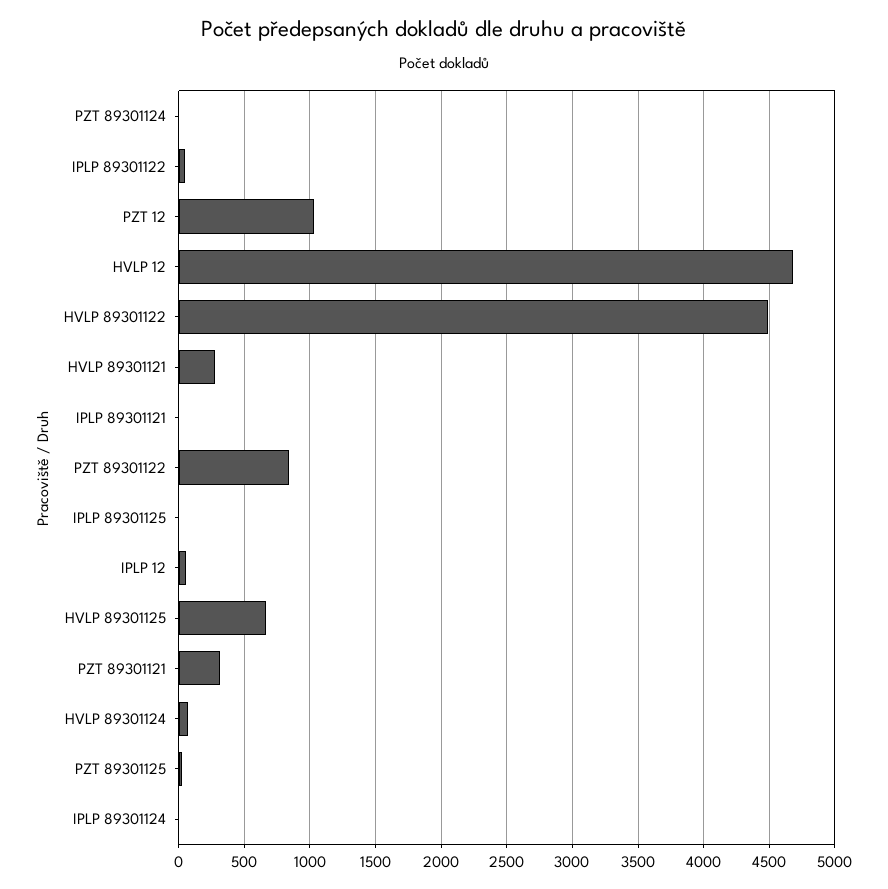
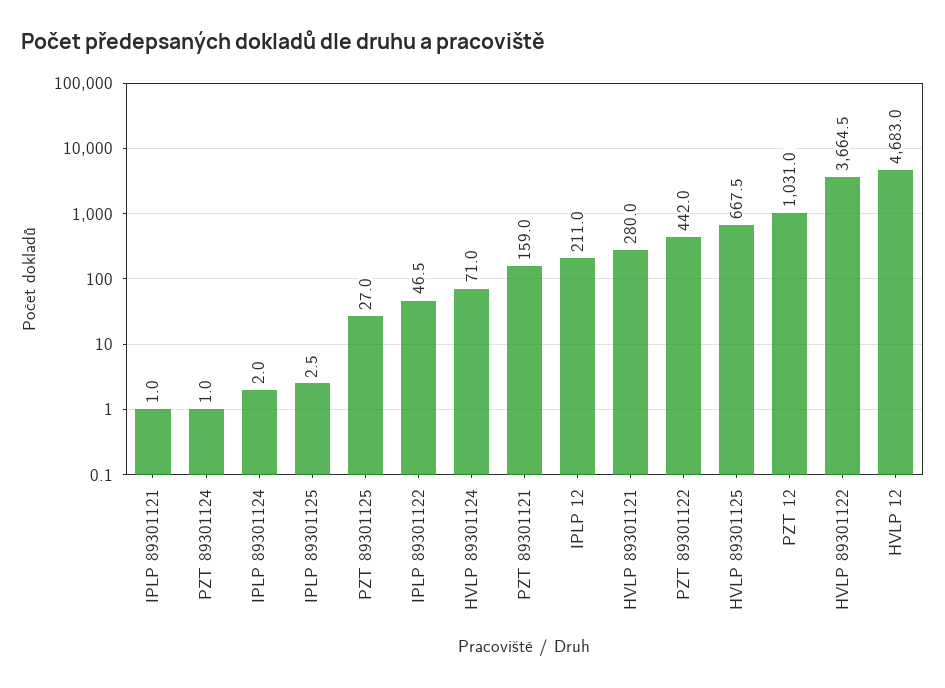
  {
    "PZT 89301124": 1,
    "IPLP 89301122": 46.5,
    "PZT 12": 1031,
    "HVLP 12": 4683,
-   "HVLP 89301122": 4500,
+   "HVLP 89301122": 3664.5,
    "HVLP 89301121": 280,
    "IPLP 89301121": 1,
-   "PZT 89301122": 850,
+   "PZT 89301122": 442,
    "IPLP 89301125": 2.5,
-   "IPLP 12": 50,
+   "IPLP 12": 211,
    "HVLP 89301125": 667.5,
-   "PZT 89301121": 300,
+   "PZT 89301121": 159,
    "HVLP 89301124": 71,
    "PZT 89301125": 27,
    "IPLP 89301124": 2
  }

